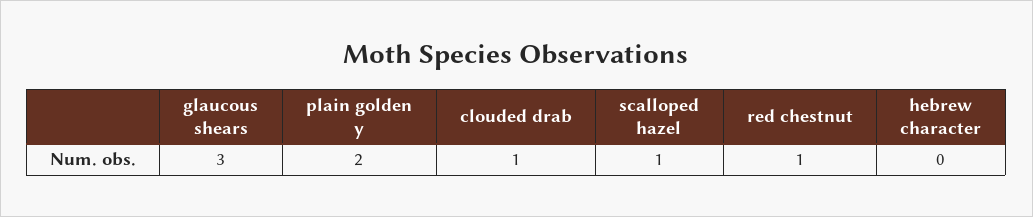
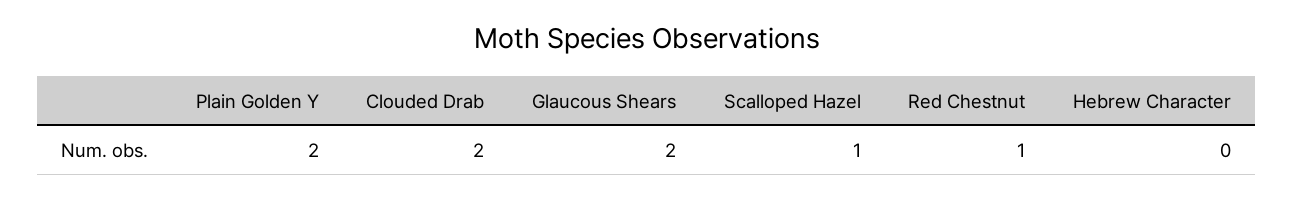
  {
-   "glaucous shears": 3,
+   "glaucous shears": 2,
    "plain golden y": 2,
-   "clouded drab": 1,
+   "clouded drab": 2,
    "scalloped hazel": 1,
    "red chestnut": 1,
    "hebrew character": 0
  }

